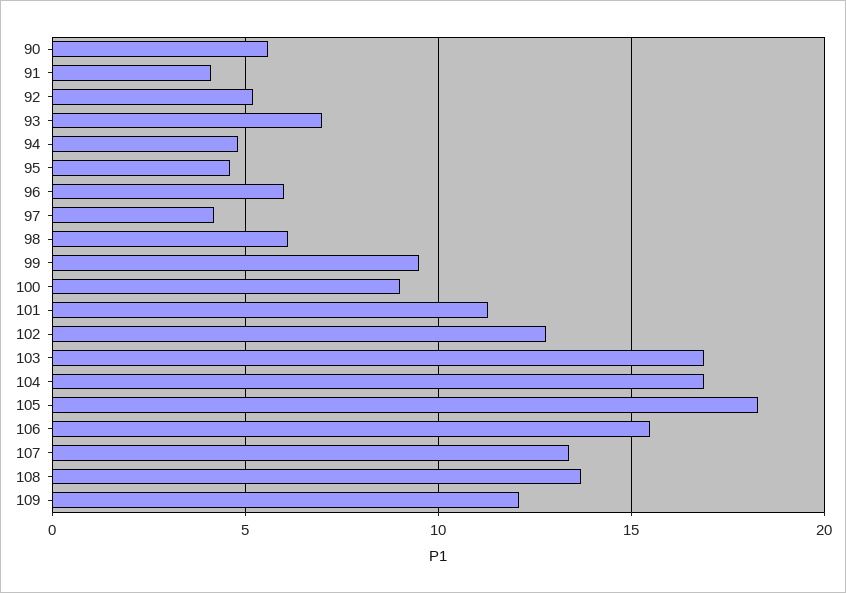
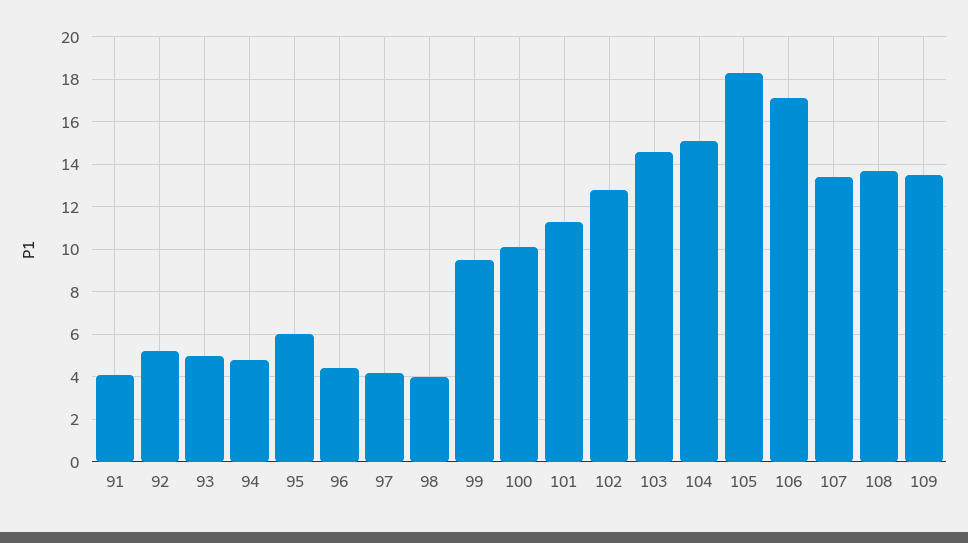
  {
-   "90": 5.5,
    "91": 4,
    "92": 5,
-   "93": 7,
+   "93": 5,
    "94": 5,
-   "95": 4.5,
+   "95": 6,
-   "96": 6,
+   "96": 4.5,
    "97": 4,
-   "98": 6,
+   "98": 4,
    "99": 9.5,
-   "100": 9,
+   "100": 10,
    "101": 11.5,
    "102": 13,
-   "103": 17,
+   "103": 14.5,
-   "104": 17,
+   "104": 15,
    "105": 18.5,
-   "106": 15.5,
+   "106": 17,
    "107": 13.5,
    "108": 13.5,
-   "109": 12
+   "109": 13.5
  }

